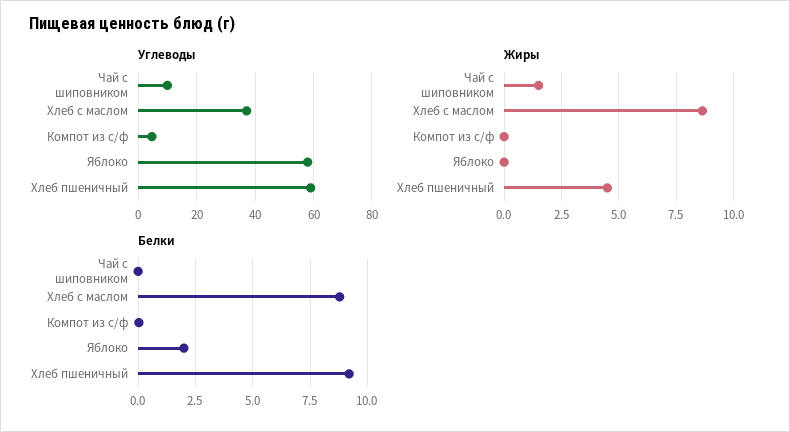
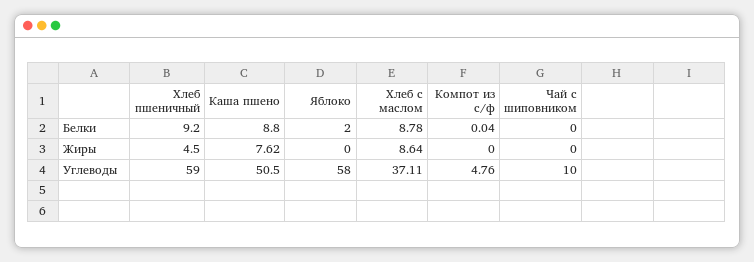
  {
    "Углеводы": {
      "Чай с шиповником": 10,
      "Хлеб с маслом": 37.11,
      "Компот из с/ф": 4.76,
      "Яблоко": 58,
-     "Хлеб пшеничный": 59
+     "Хлеб пшеничный": 59,
+     "Каша пшено": 50.5
    },
    "Жиры": {
-     "Чай с шиповником": 1.5,
+     "Чай с шиповником": 0,
      "Хлеб с маслом": 8.64,
      "Компот из с/ф": 0,
      "Яблоко": 0,
-     "Хлеб пшеничный": 4.5
+     "Хлеб пшеничный": 4.5,
+     "Каша пшено": 7.62
    },
    "Белки": {
      "Чай с шиповником": 0,
      "Хлеб с маслом": 8.78,
      "Компот из с/ф": 0.04,
      "Яблоко": 2,
-     "Хлеб пшеничный": 9.2
+     "Хлеб пшеничный": 9.2,
+     "Каша пшено": 8.8
    }
  }

